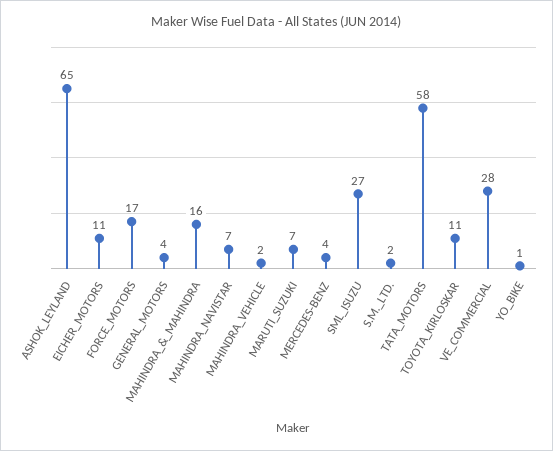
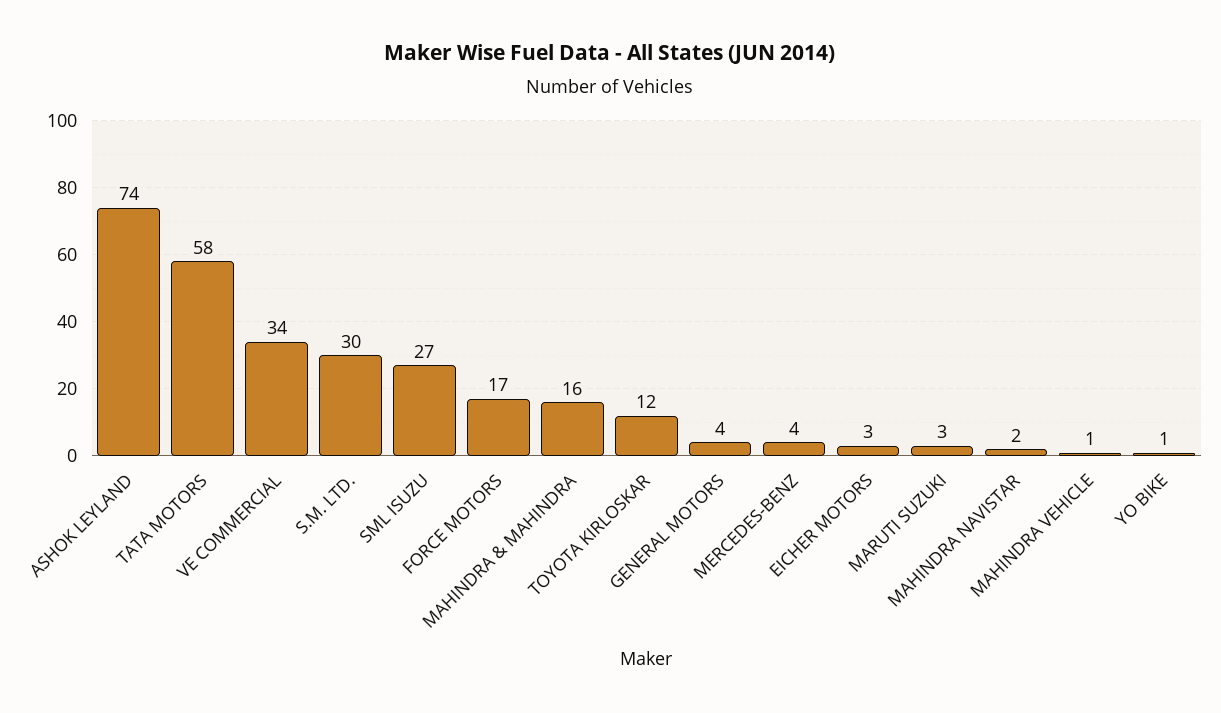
  {
-   "ASHOK_LEYLAND": 65,
+   "ASHOK_LEYLAND": 74,
-   "EICHER_MOTORS": 11,
+   "EICHER_MOTORS": 3,
    "FORCE_MOTORS": 17,
    "GENERAL_MOTORS": 4,
    "MAHINDRA_&_MAHINDRA": 16,
-   "MAHINDRA_NAVISTAR": 7,
+   "MAHINDRA_NAVISTAR": 2,
-   "MAHINDRA_VEHICLE": 2,
+   "MAHINDRA_VEHICLE": 1,
-   "MARUTI_SUZUKI": 7,
+   "MARUTI_SUZUKI": 3,
    "MERCEDES-BENZ": 4,
    "SML_ISUZU": 27,
-   "S.M._LTD.": 2,
+   "S.M._LTD.": 30,
    "TATA_MOTORS": 58,
-   "TOYOTA_KIRLOSKAR": 11,
+   "TOYOTA_KIRLOSKAR": 12,
-   "VE_COMMERCIAL": 28,
+   "VE_COMMERCIAL": 34,
    "YO_BIKE": 1
  }

